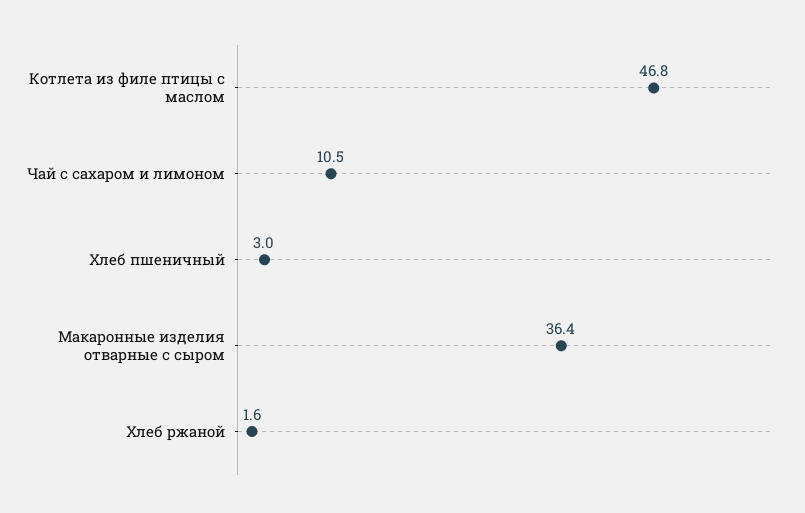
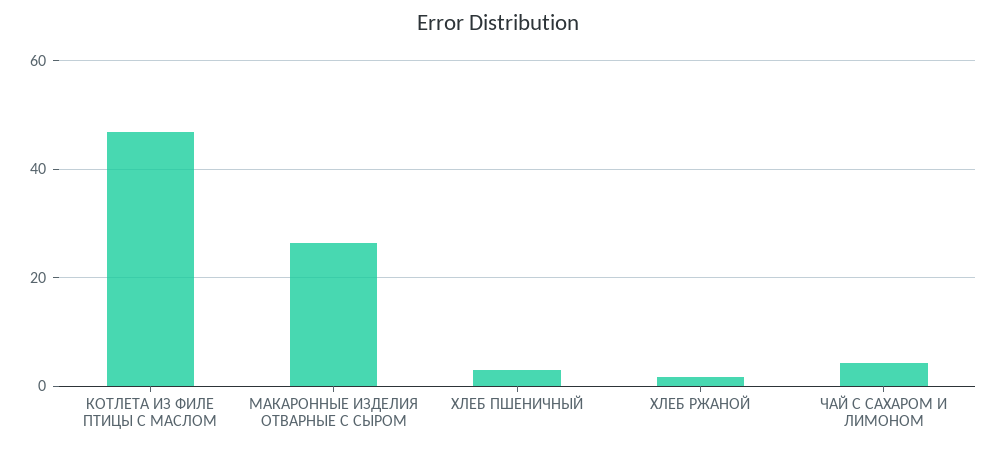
  {
    "Котлета из филе птицы с маслом": 46.8,
-   "Чай с сахаром и лимоном": 10.5,
+   "Чай с сахаром и лимоном": 4,
    "Хлеб пшеничный": 3,
-   "Макаронные изделия отварные с сыром": 36.4,
+   "Макаронные изделия отварные с сыром": 26,
    "Хлеб ржаной": 1.6
  }

